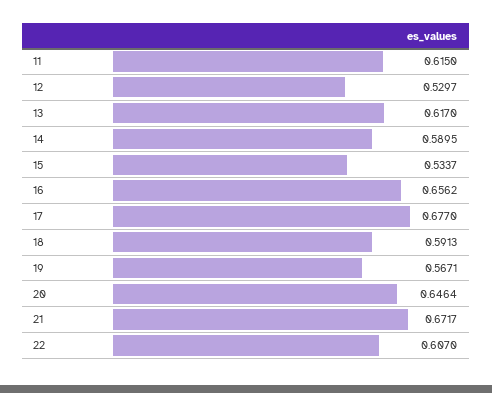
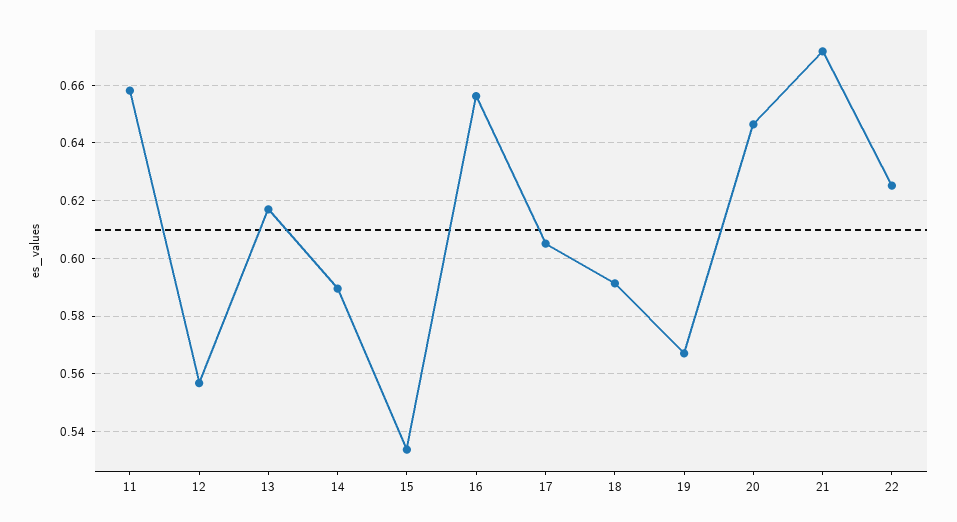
  {
-   "11": 0.615,
+   "11": 0.6575,
-   "12": 0.5297,
+   "12": 0.5575,
    "13": 0.617,
    "14": 0.5895,
    "15": 0.5337,
    "16": 0.6562,
-   "17": 0.677,
+   "17": 0.605,
    "18": 0.5913,
    "19": 0.5671,
    "20": 0.6464,
    "21": 0.6717,
-   "22": 0.607
+   "22": 0.625
  }

